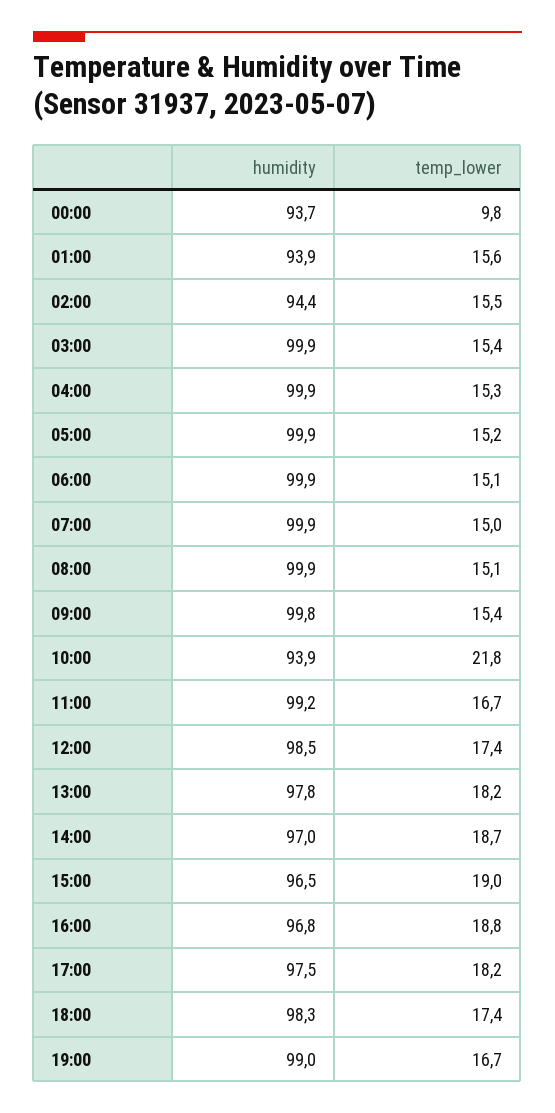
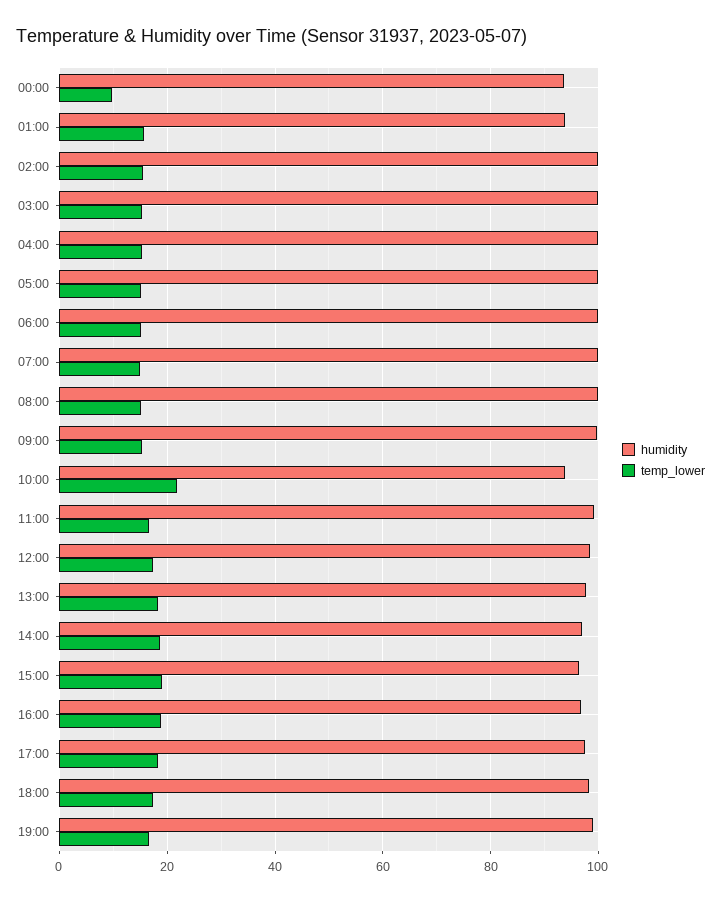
  {
    "humidity": {
      "00:00": 93.7,
      "01:00": 93.9,
-     "02:00": 94.4,
+     "02:00": 100,
      "03:00": 99.9,
      "04:00": 99.9,
      "05:00": 99.9,
      "06:00": 99.9,
      "07:00": 99.9,
      "08:00": 99.9,
      "09:00": 99.8,
      "10:00": 93.9,
      "11:00": 99.2,
      "12:00": 98.5,
      "13:00": 97.8,
      "14:00": 97,
      "15:00": 96.5,
      "16:00": 96.8,
      "17:00": 97.5,
      "18:00": 98.3,
      "19:00": 99
    },
    "temp_lower": {
      "00:00": 9.8,
      "01:00": 15.6,
      "02:00": 15.5,
      "03:00": 15.4,
      "04:00": 15.3,
      "05:00": 15.2,
      "06:00": 15.1,
      "07:00": 15,
      "08:00": 15.1,
      "09:00": 15.4,
      "10:00": 21.8,
      "11:00": 16.7,
      "12:00": 17.4,
      "13:00": 18.2,
      "14:00": 18.7,
      "15:00": 19,
      "16:00": 18.8,
      "17:00": 18.2,
      "18:00": 17.4,
      "19:00": 16.7
    }
  }

